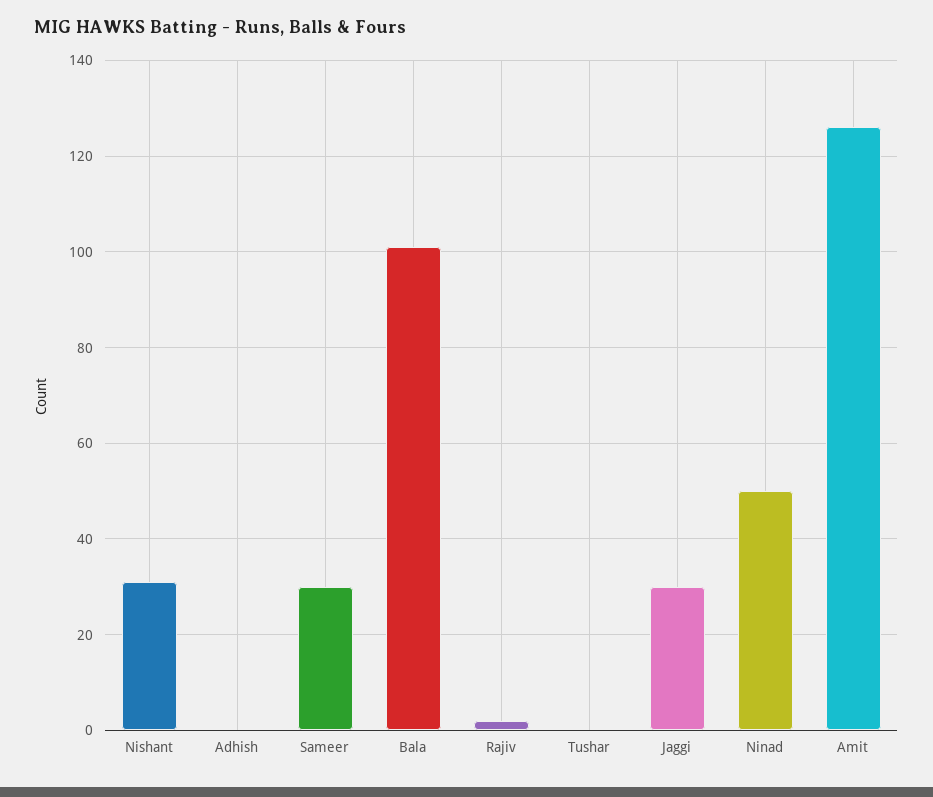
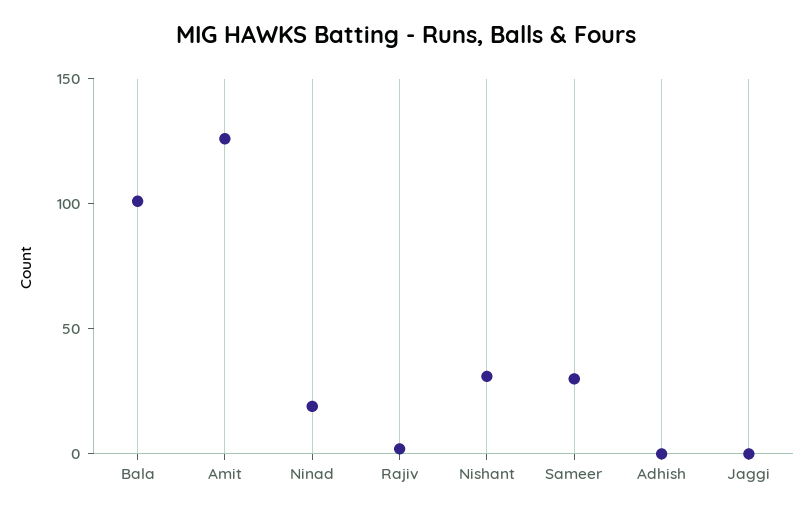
  {
    "Nishant": 30,
    "Adhish": 0,
    "Sameer": 30,
    "Bala": 100,
    "Rajiv": 0,
-   "Tushar": 0,
-   "Jaggi": 30,
+   "Jaggi": 0,
-   "Ninad": 50,
+   "Ninad": 20,
    "Amit": 125
  }

